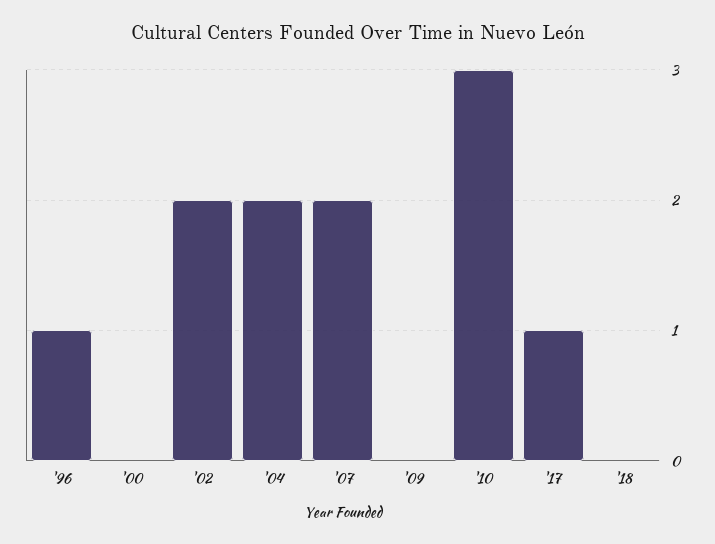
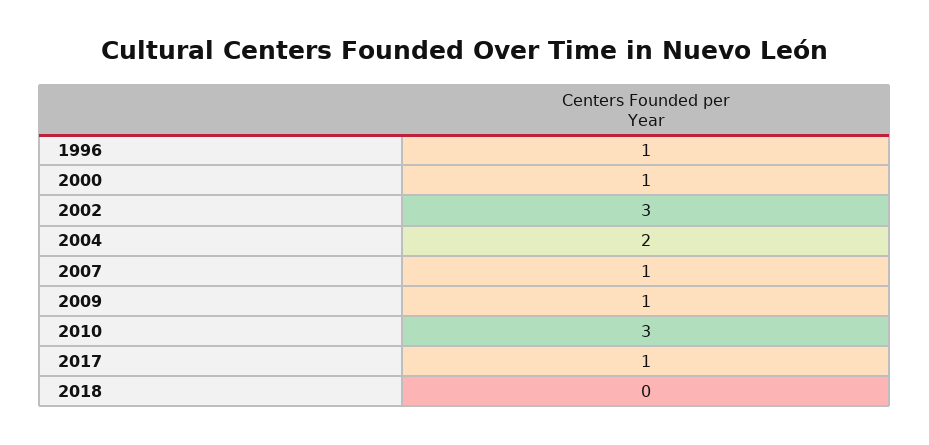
  {
    "'96": 1,
-   "'00": 0,
+   "'00": 1,
-   "'02": 2,
+   "'02": 3,
    "'04": 2,
-   "'07": 2,
+   "'07": 1,
-   "'09": 0,
+   "'09": 1,
    "'10": 3,
    "'17": 1,
    "'18": 0
  }

